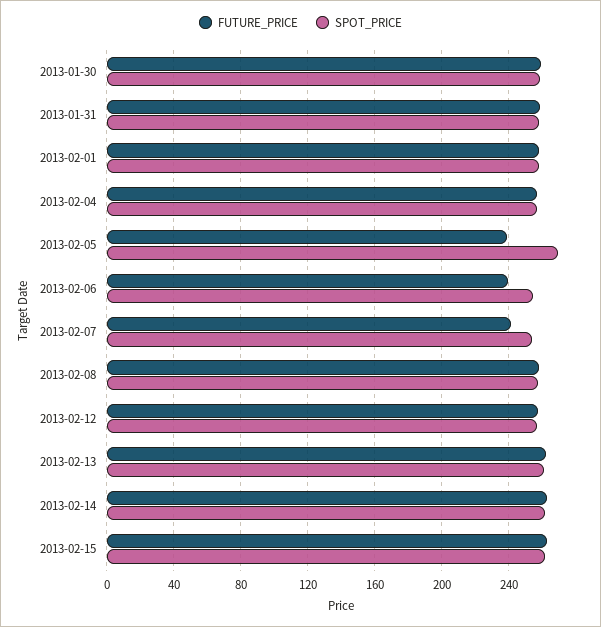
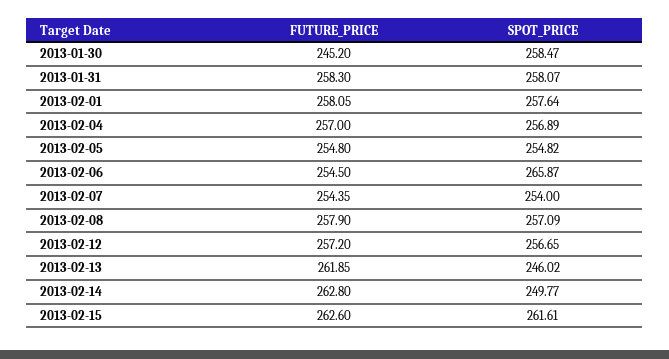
  {
    "FUTURE_PRICE": {
-     "2013-01-30": 260,
+     "2013-01-30": 245.2,
      "2013-01-31": 258.3,
      "2013-02-01": 258.05,
      "2013-02-04": 257,
-     "2013-02-05": 240,
+     "2013-02-05": 254.8,
-     "2013-02-06": 240,
+     "2013-02-06": 254.5,
-     "2013-02-07": 240,
+     "2013-02-07": 254.35,
      "2013-02-08": 257.9,
      "2013-02-12": 257.2,
      "2013-02-13": 261.85,
      "2013-02-14": 262.8,
      "2013-02-15": 262.6
    },
    "SPOT_PRICE": {
      "2013-01-30": 258.47,
      "2013-01-31": 258.07,
      "2013-02-01": 257.64,
      "2013-02-04": 256.89,
-     "2013-02-05": 270,
+     "2013-02-05": 254.82,
-     "2013-02-06": 255,
+     "2013-02-06": 265.87,
      "2013-02-07": 254,
      "2013-02-08": 257.09,
      "2013-02-12": 256.65,
-     "2013-02-13": 260,
+     "2013-02-13": 246.02,
-     "2013-02-14": 260,
+     "2013-02-14": 249.77,
      "2013-02-15": 261.61
    }
  }

